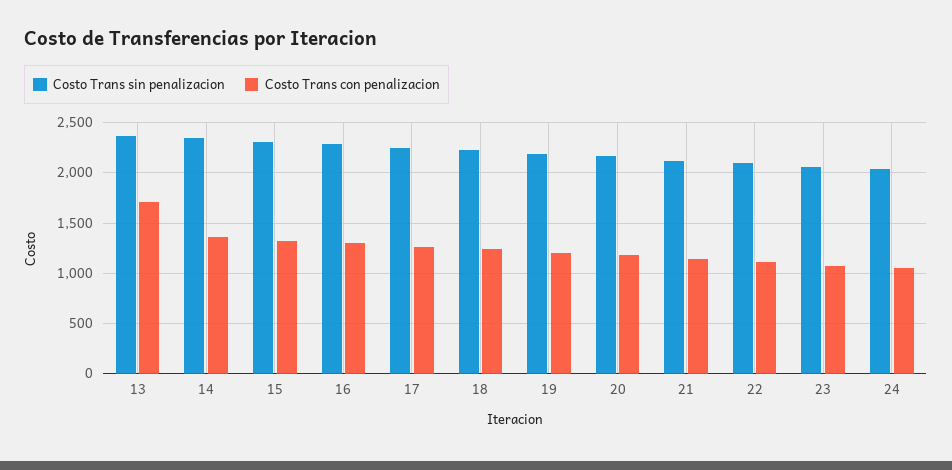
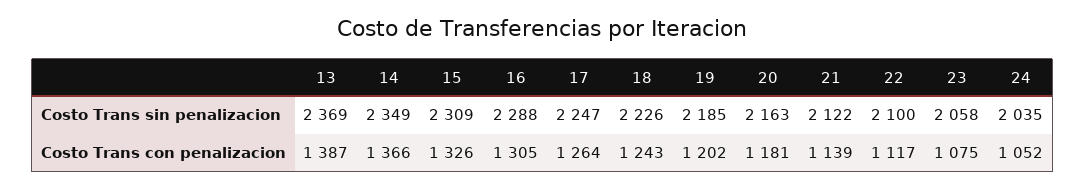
  {
    "Costo Trans sin penalizacion": {
      "13": 2369,
      "14": 2349,
      "15": 2309,
      "16": 2288,
      "17": 2247,
      "18": 2226,
      "19": 2185,
      "20": 2163,
      "21": 2122,
      "22": 2100,
      "23": 2058,
      "24": 2035
    },
    "Costo Trans con penalizacion": {
-     "13": 1700,
+     "13": 1387,
      "14": 1366,
      "15": 1326,
      "16": 1305,
      "17": 1264,
      "18": 1243,
      "19": 1202,
      "20": 1181,
      "21": 1139,
      "22": 1117,
      "23": 1075,
      "24": 1052
    }
  }

